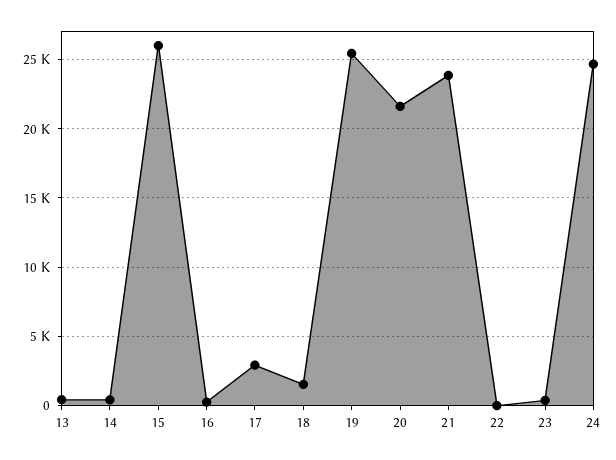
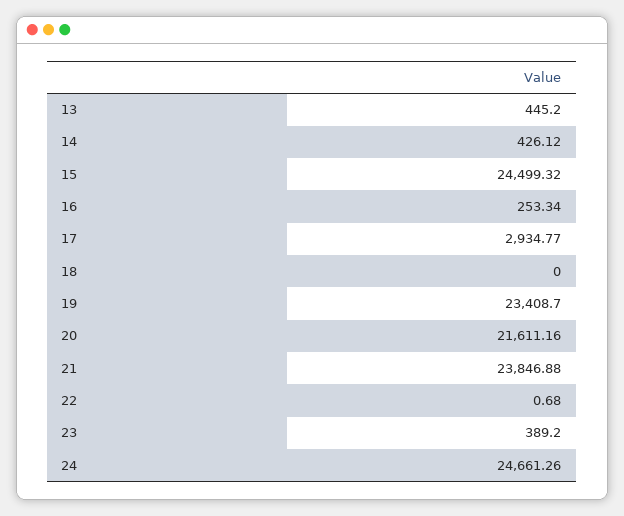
  {
    "13": 445.2,
    "14": 426.12,
-   "15": 26000,
+   "15": 24499.32,
    "16": 253.34,
    "17": 2934.77,
-   "18": 1500,
+   "18": 0,
-   "19": 25500,
+   "19": 23408.7,
    "20": 21611.16,
    "21": 23846.88,
    "22": 0.68,
    "23": 389.2,
    "24": 24661.26
  }

